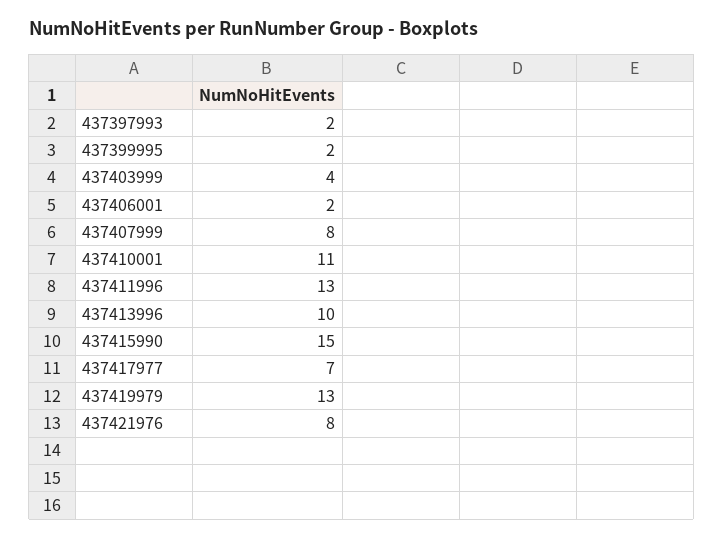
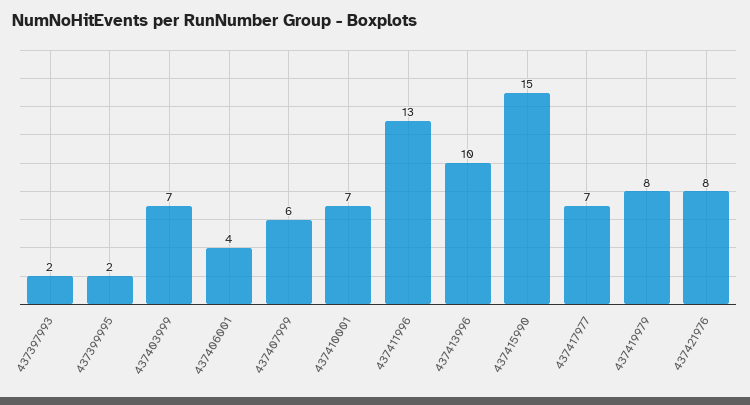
  {
    "437397993": 2,
    "437399995": 2,
-   "437403999": 4,
+   "437403999": 7,
-   "437406001": 2,
+   "437406001": 4,
-   "437407999": 8,
+   "437407999": 6,
-   "437410001": 11,
+   "437410001": 7,
    "437411996": 13,
    "437413996": 10,
    "437415990": 15,
    "437417977": 7,
-   "437419979": 13,
+   "437419979": 8,
    "437421976": 8
  }

